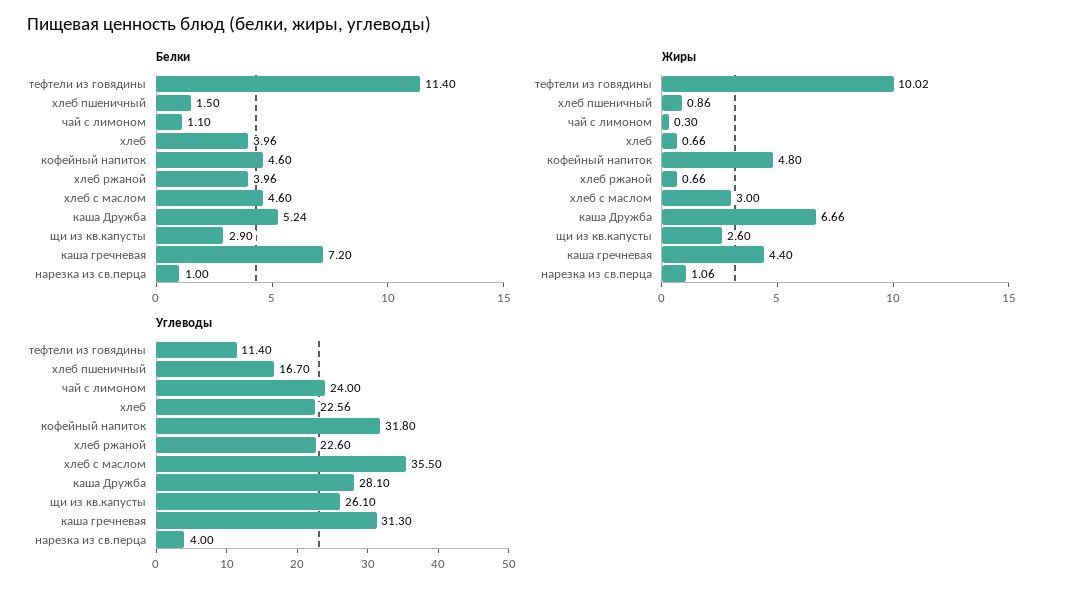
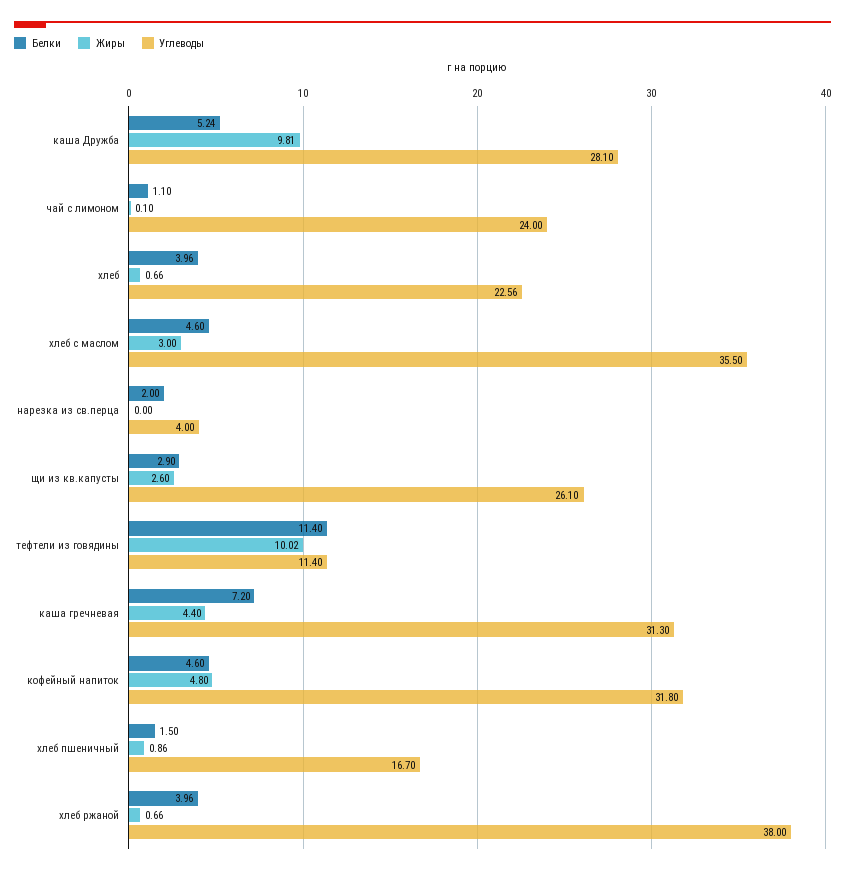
  {
    "Белки": {
      "тефтели из говядины": 11.4,
      "хлеб пшеничный": 1.5,
      "чай с лимоном": 1.1,
      "хлеб": 3.96,
      "кофейный напиток": 4.6,
      "хлеб ржаной": 3.96,
      "хлеб с маслом": 4.6,
      "каша Дружба": 5.24,
      "щи из кв.капусты": 2.9,
      "каша гречневая": 7.2,
-     "нарезка из св.перца": 1
+     "нарезка из св.перца": 2
    },
    "Жиры": {
      "тефтели из говядины": 10.02,
      "хлеб пшеничный": 0.86,
-     "чай с лимоном": 0.3,
+     "чай с лимоном": 0.1,
      "хлеб": 0.66,
      "кофейный напиток": 4.8,
      "хлеб ржаной": 0.66,
      "хлеб с маслом": 3,
-     "каша Дружба": 6.66,
+     "каша Дружба": 9.81,
      "щи из кв.капусты": 2.6,
      "каша гречневая": 4.4,
-     "нарезка из св.перца": 1.06
+     "нарезка из св.перца": 0
    },
    "Углеводы": {
      "тефтели из говядины": 11.4,
      "хлеб пшеничный": 16.7,
      "чай с лимоном": 24,
      "хлеб": 22.56,
      "кофейный напиток": 31.8,
-     "хлеб ржаной": 22.6,
+     "хлеб ржаной": 38,
      "хлеб с маслом": 35.5,
      "каша Дружба": 28.1,
      "щи из кв.капусты": 26.1,
      "каша гречневая": 31.3,
      "нарезка из св.перца": 4
    }
  }

